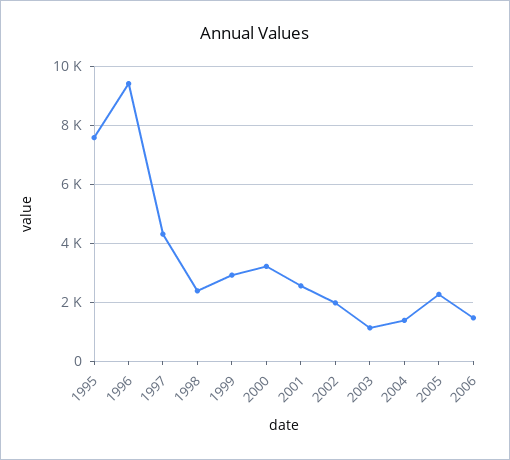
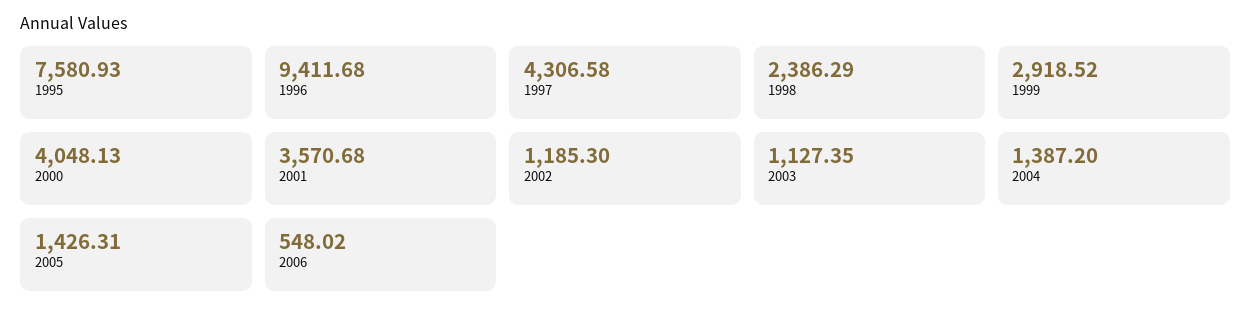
  {
    "1995": 7580.93,
    "1996": 9411.68,
    "1997": 4306.58,
    "1998": 2386.29,
    "1999": 2918.52,
-   "2000": 3250,
+   "2000": 4048.13,
-   "2001": 2500,
+   "2001": 3570.68,
-   "2002": 2000,
+   "2002": 1185.3,
    "2003": 1127.35,
    "2004": 1387.2,
-   "2005": 2250,
+   "2005": 1426.31,
-   "2006": 1500
+   "2006": 548.02
  }

